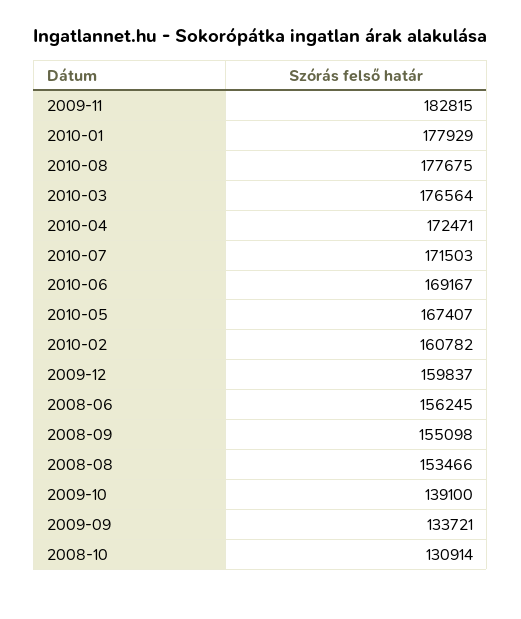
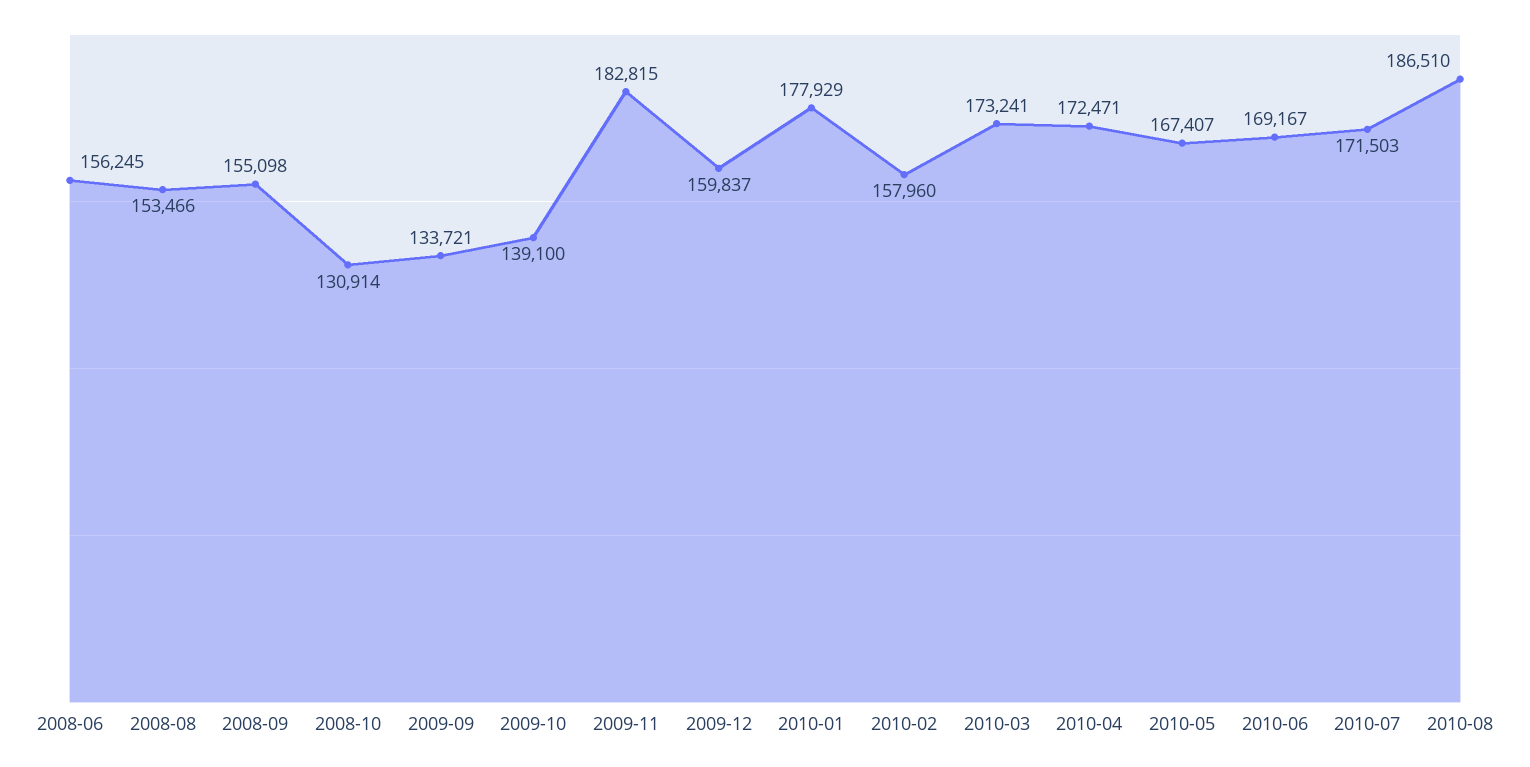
  {
    "2009-11": 182815,
    "2010-01": 177929,
-   "2010-08": 177675,
+   "2010-08": 186510,
-   "2010-03": 176564,
+   "2010-03": 173241,
    "2010-04": 172471,
    "2010-07": 171503,
    "2010-06": 169167,
    "2010-05": 167407,
-   "2010-02": 160782,
+   "2010-02": 157960,
    "2009-12": 159837,
    "2008-06": 156245,
    "2008-09": 155098,
    "2008-08": 153466,
    "2009-10": 139100,
    "2009-09": 133721,
    "2008-10": 130914
  }

